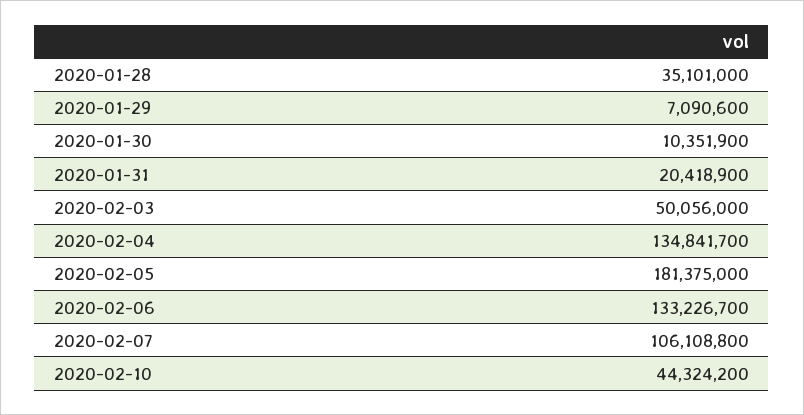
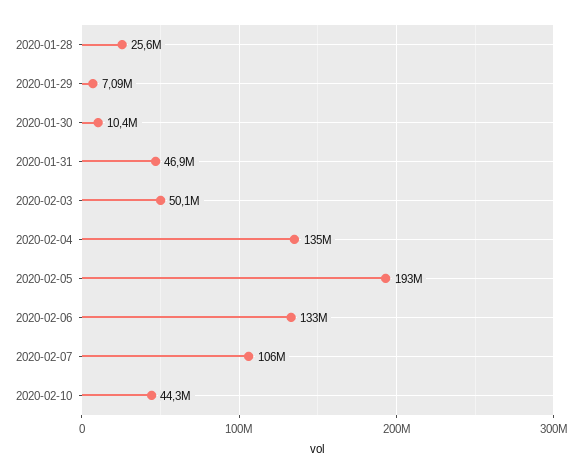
  {
-   "2020-01-28": 35101000,
+   "2020-01-28": 25600000,
    "2020-01-29": 7090600,
    "2020-01-30": 10351900,
-   "2020-01-31": 20418900,
+   "2020-01-31": 46900000,
    "2020-02-03": 50056000,
    "2020-02-04": 134841700,
-   "2020-02-05": 181375000,
+   "2020-02-05": 193000000,
    "2020-02-06": 133226700,
    "2020-02-07": 106108800,
    "2020-02-10": 44324200
  }

